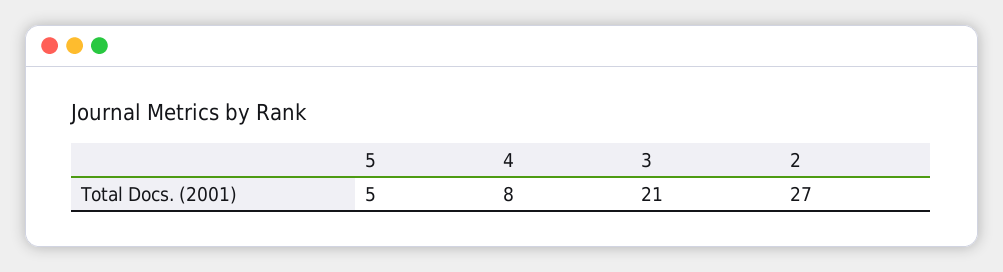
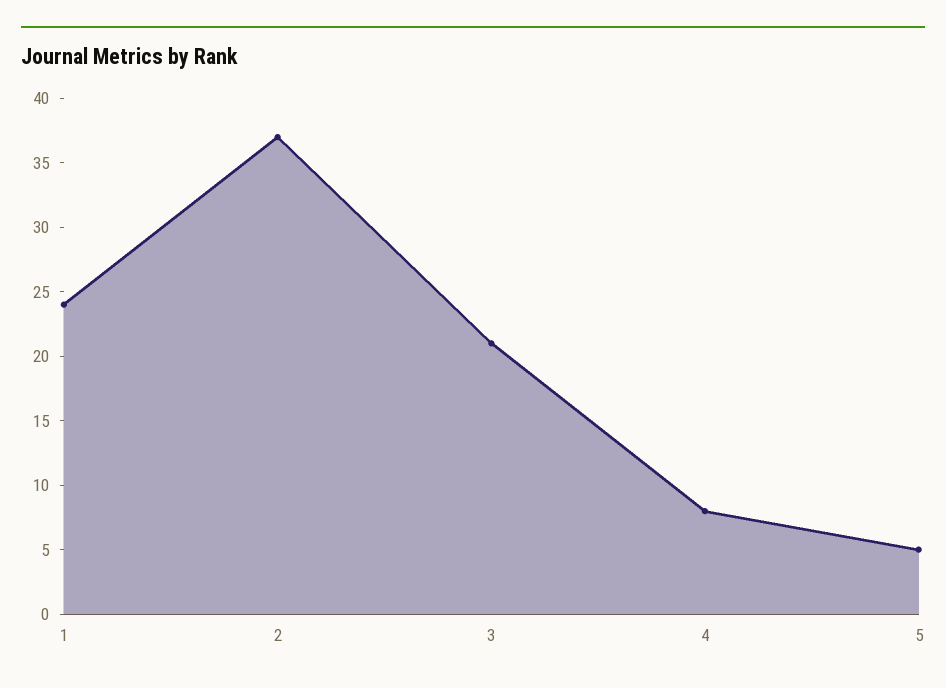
  {
    "5": 5,
    "4": 8,
    "3": 21,
-   "2": 27
+   "2": 37,
+   "1": 24
  }

